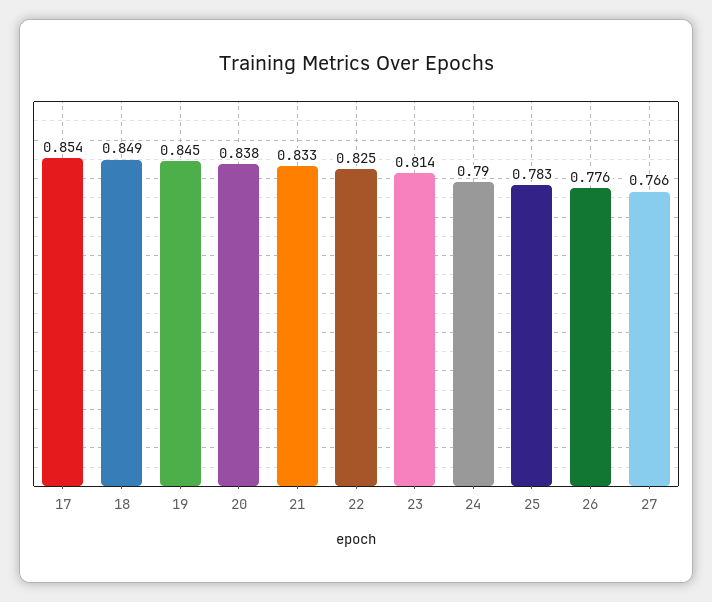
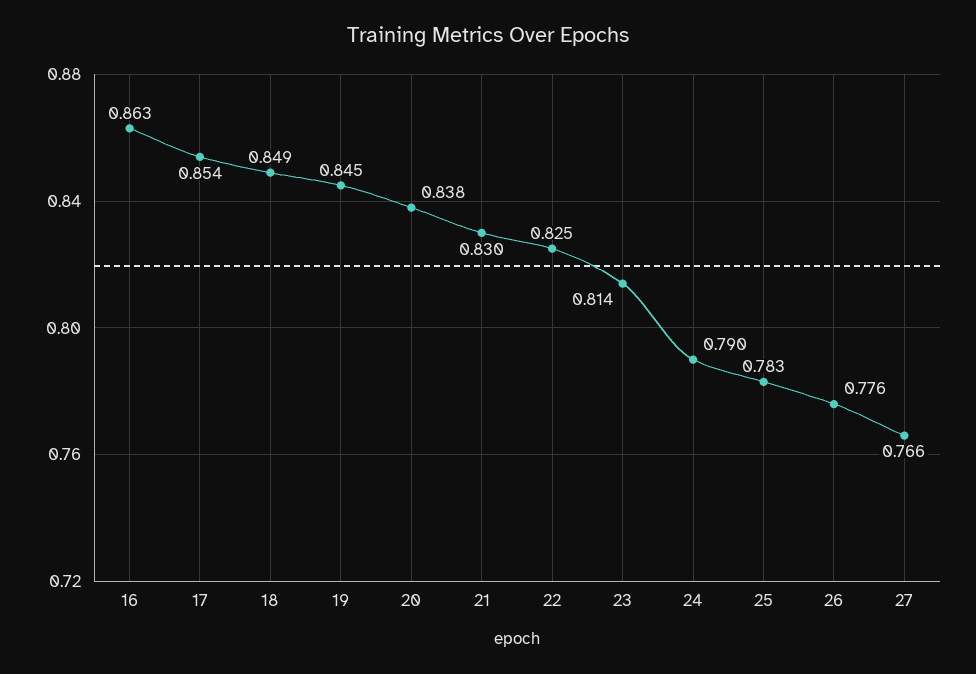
  {
    "17": 0.854,
    "18": 0.849,
    "19": 0.845,
    "20": 0.838,
-   "21": 0.833,
+   "21": 0.83,
    "22": 0.825,
    "23": 0.814,
    "24": 0.79,
    "25": 0.783,
    "26": 0.776,
-   "27": 0.766
+   "27": 0.766,
+   "16": 0.863
  }

